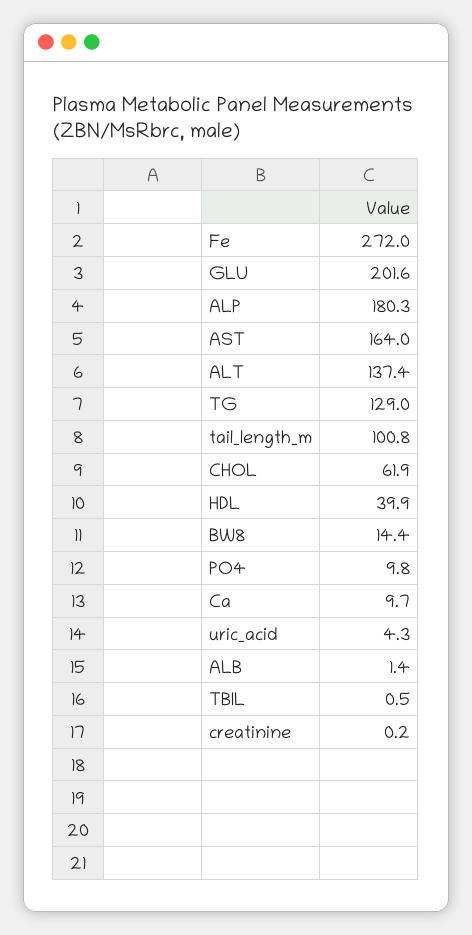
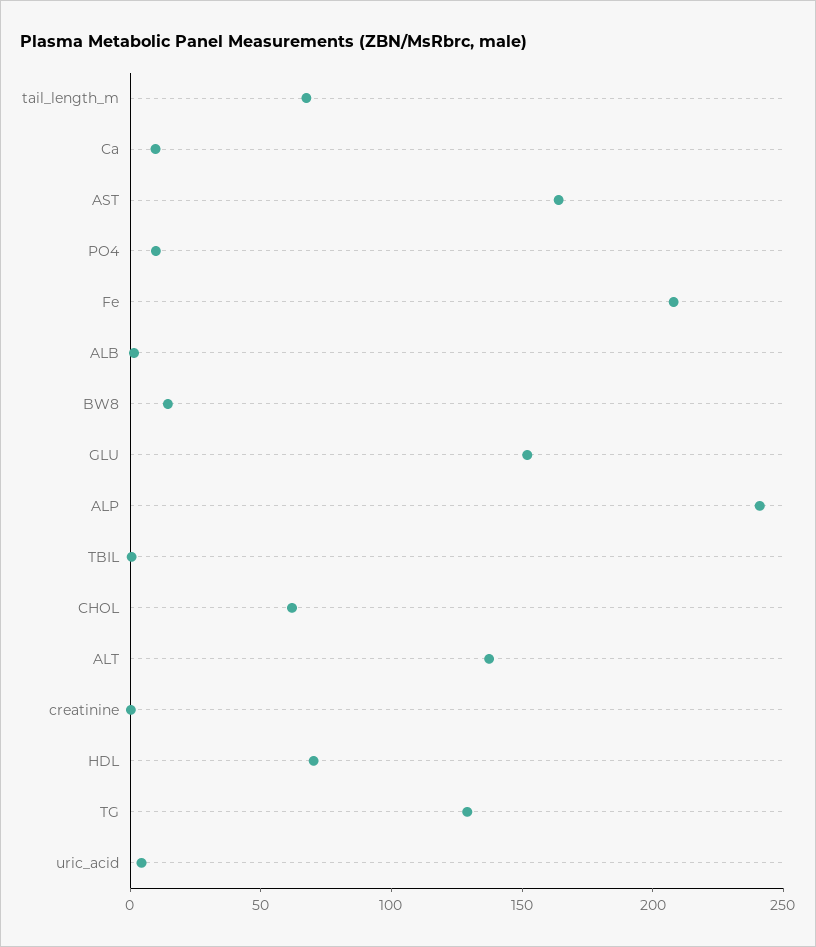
  {
-   "Fe": 272,
+   "Fe": 210,
-   "GLU": 201.6,
+   "GLU": 150,
-   "ALP": 180.3,
+   "ALP": 240,
    "AST": 164,
    "ALT": 137.4,
    "TG": 129,
-   "tail_length_m": 100.8,
+   "tail_length_m": 70,
    "CHOL": 61.9,
-   "HDL": 39.9,
+   "HDL": 70,
    "BW8": 14.4,
    "PO4": 9.8,
    "Ca": 9.7,
    "uric_acid": 4.3,
    "ALB": 1.4,
    "TBIL": 0.5,
    "creatinine": 0.2
  }

